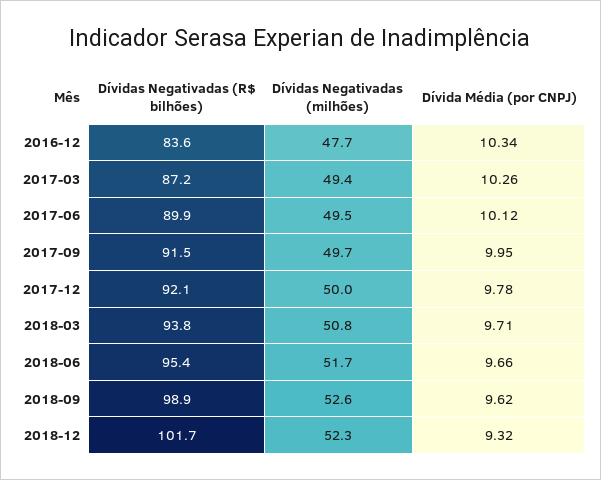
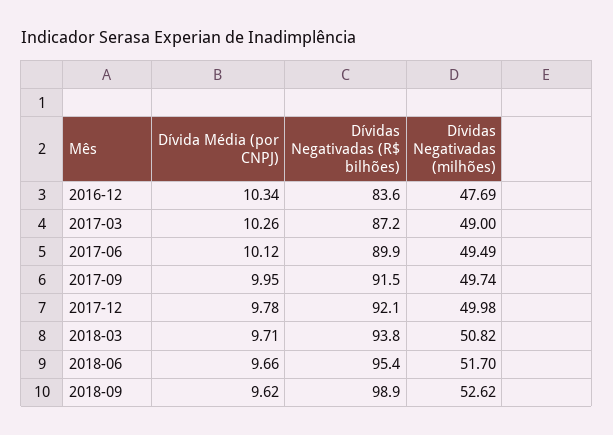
  {
    "Dívidas Negativadas (R$ bilhões)": {
      "2016-12": 83.6,
      "2017-03": 87.2,
      "2017-06": 89.9,
      "2017-09": 91.5,
      "2017-12": 92.1,
      "2018-03": 93.8,
      "2018-06": 95.4,
-     "2018-09": 98.9,
+     "2018-09": 98.9
-     "2018-12": 101.7
    },
    "Dívidas Negativadas (milhões)": {
      "2016-12": 47.69,
-     "2017-03": 49.4,
+     "2017-03": 49,
      "2017-06": 49.49,
      "2017-09": 49.74,
      "2017-12": 49.98,
      "2018-03": 50.82,
      "2018-06": 51.7,
-     "2018-09": 52.62,
+     "2018-09": 52.62
-     "2018-12": 52.3
    },
    "Dívida Média (por CNPJ)": {
      "2016-12": 10.34,
      "2017-03": 10.26,
      "2017-06": 10.12,
      "2017-09": 9.95,
      "2017-12": 9.78,
      "2018-03": 9.71,
      "2018-06": 9.66,
-     "2018-09": 9.62,
+     "2018-09": 9.62
-     "2018-12": 9.32
    }
  }

